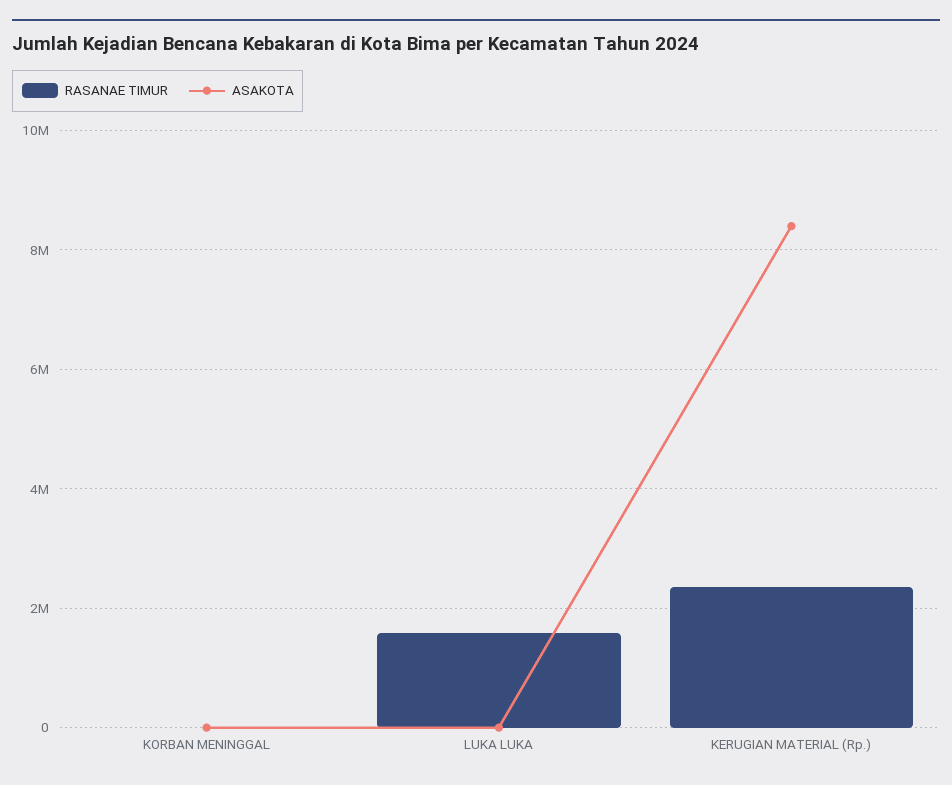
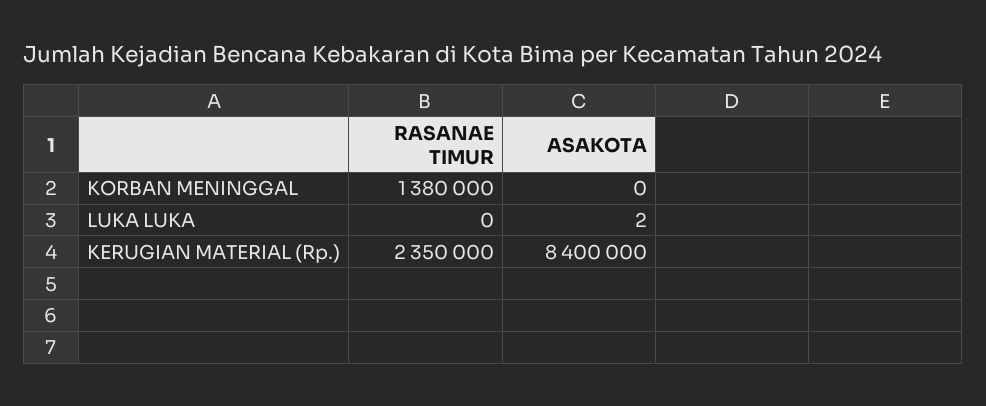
  {
    "RASANAE TIMUR": {
-     "KORBAN MENINGGAL": 0,
+     "KORBAN MENINGGAL": 1380000,
-     "LUKA LUKA": 1600000,
+     "LUKA LUKA": 0,
      "KERUGIAN MATERIAL (Rp.)": 2350000
    },
    "ASAKOTA": {
      "KORBAN MENINGGAL": 0,
      "LUKA LUKA": 2,
      "KERUGIAN MATERIAL (Rp.)": 8400000
    }
  }

